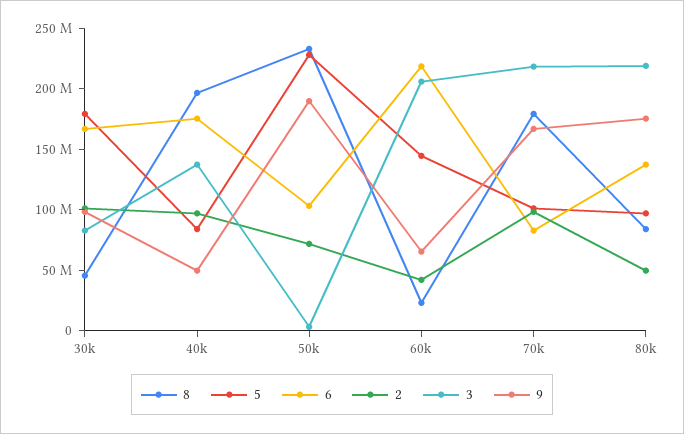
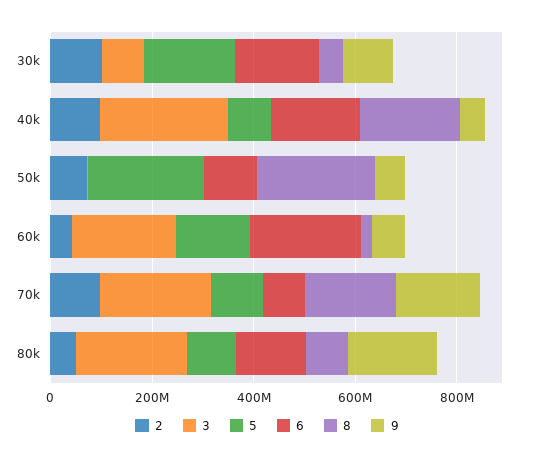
  {
    "8": {
      "30k": 50000000,
      "40k": 200000000,
      "50k": 230000000,
      "60k": 20000000,
      "70k": 180000000,
      "80k": 80000000
    },
    "5": {
      "30k": 180000000,
      "40k": 80000000,
      "50k": 230000000,
      "60k": 140000000,
      "70k": 100000000,
      "80k": 100000000
    },
    "6": {
      "30k": 170000000,
      "40k": 180000000,
      "50k": 100000000,
      "60k": 220000000,
      "70k": 80000000,
      "80k": 140000000
    },
    "2": {
      "30k": 100000000,
      "40k": 100000000,
      "50k": 70000000,
      "60k": 40000000,
      "70k": 100000000,
      "80k": 50000000
    },
    "3": {
      "30k": 80000000,
-     "40k": 140000000,
+     "40k": 250000000,
      "50k": 0,
      "60k": 210000000,
      "70k": 220000000,
      "80k": 220000000
    },
    "9": {
      "30k": 100000000,
      "40k": 50000000,
-     "50k": 190000000,
+     "50k": 50000000,
      "60k": 70000000,
      "70k": 170000000,
      "80k": 180000000
    }
  }

